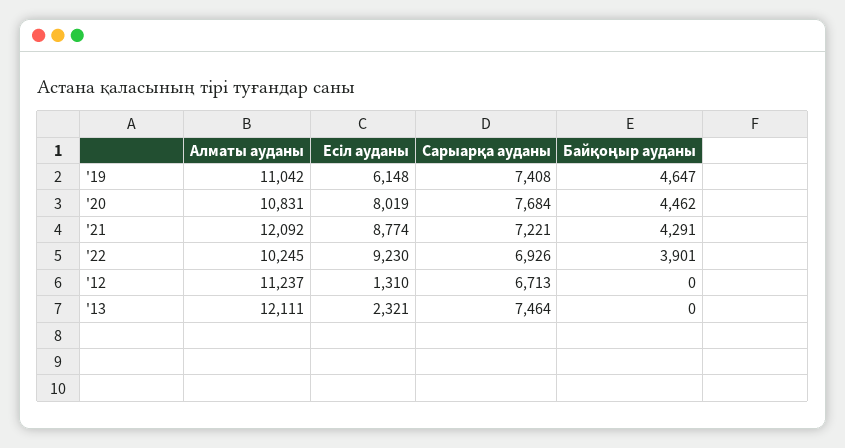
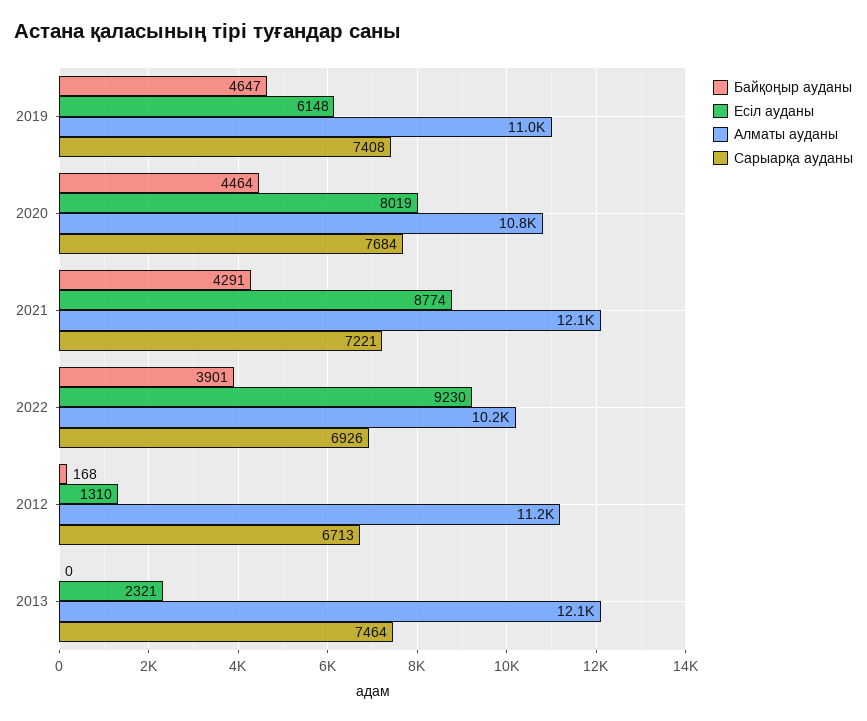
  {
    "Алматы ауданы": {
      "'19": 11042,
      "'20": 10831,
      "'21": 12092,
      "'22": 10245,
      "'12": 11237,
      "'13": 12111
    },
    "Есіл ауданы": {
      "'19": 6148,
      "'20": 8019,
      "'21": 8774,
      "'22": 9230,
      "'12": 1310,
      "'13": 2321
    },
    "Сарыарқа ауданы": {
      "'19": 7408,
      "'20": 7684,
      "'21": 7221,
      "'22": 6926,
      "'12": 6713,
      "'13": 7464
    },
    "Байқоңыр ауданы": {
      "'19": 4647,
-     "'20": 4462,
+     "'20": 4464,
      "'21": 4291,
      "'22": 3901,
-     "'12": 0,
+     "'12": 168,
      "'13": 0
    }
  }

